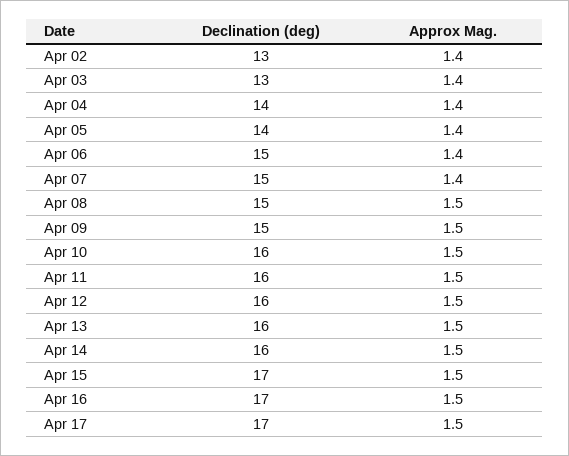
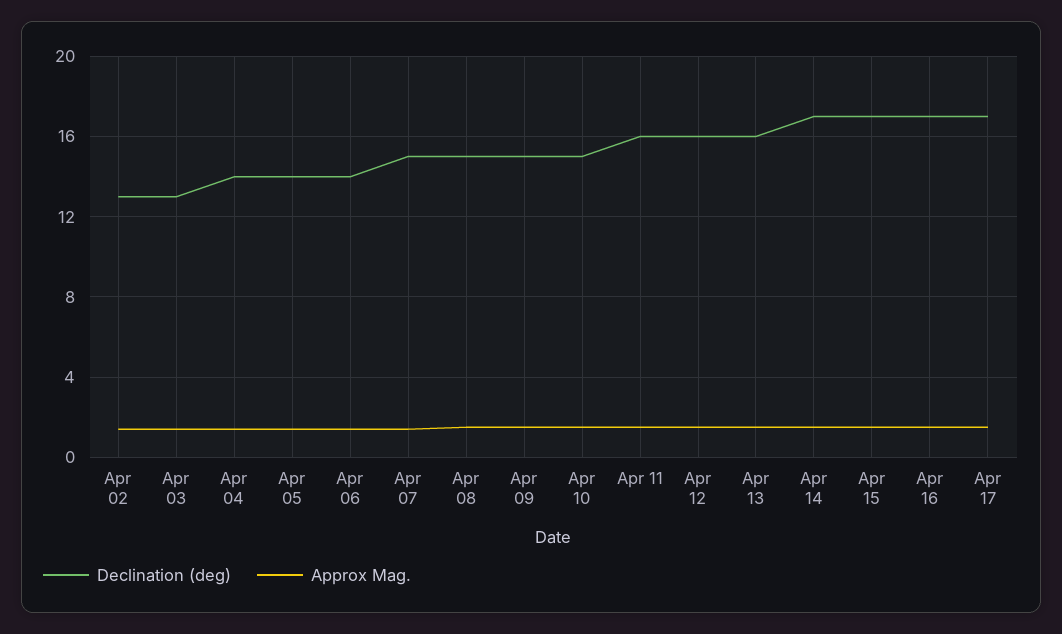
  {
    "Declination (deg)": {
      "Apr 02": 13,
      "Apr 03": 13,
      "Apr 04": 14,
      "Apr 05": 14,
-     "Apr 06": 15,
+     "Apr 06": 14,
      "Apr 07": 15,
      "Apr 08": 15,
      "Apr 09": 15,
-     "Apr 10": 16,
+     "Apr 10": 15,
      "Apr 11": 16,
      "Apr 12": 16,
      "Apr 13": 16,
-     "Apr 14": 16,
+     "Apr 14": 17,
      "Apr 15": 17,
      "Apr 16": 17,
      "Apr 17": 17
    },
    "Approx Mag.": {
      "Apr 02": 1.4,
      "Apr 03": 1.4,
      "Apr 04": 1.4,
      "Apr 05": 1.4,
      "Apr 06": 1.4,
      "Apr 07": 1.4,
      "Apr 08": 1.5,
      "Apr 09": 1.5,
      "Apr 10": 1.5,
      "Apr 11": 1.5,
      "Apr 12": 1.5,
      "Apr 13": 1.5,
      "Apr 14": 1.5,
      "Apr 15": 1.5,
      "Apr 16": 1.5,
      "Apr 17": 1.5
    }
  }

